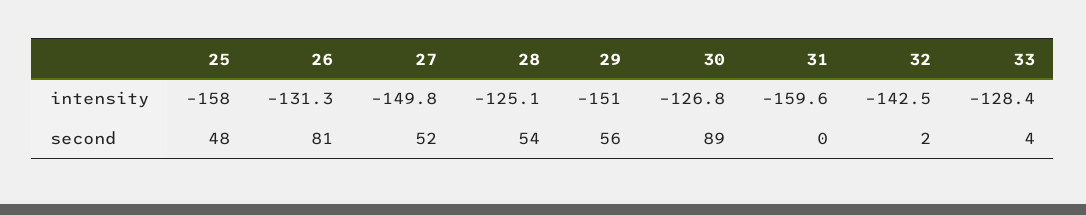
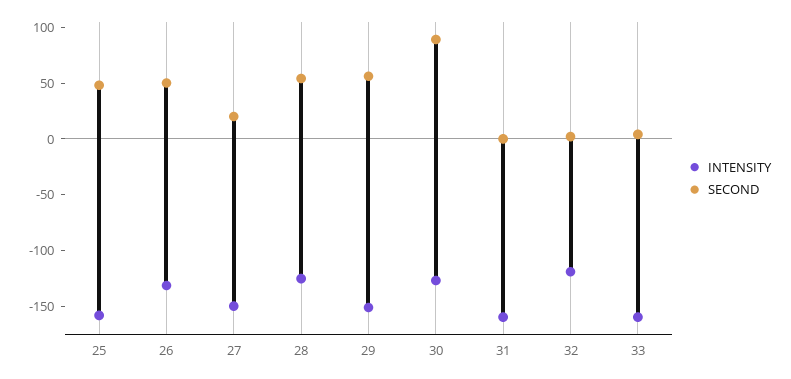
  {
    "intensity": {
      "25": -158,
      "26": -131.3,
      "27": -149.8,
      "28": -125.1,
      "29": -151,
      "30": -126.8,
      "31": -159.6,
-     "32": -142.5,
+     "32": -120,
-     "33": -128.4
+     "33": -160
    },
    "second": {
      "25": 48,
-     "26": 81,
+     "26": 50,
-     "27": 52,
+     "27": 20,
      "28": 54,
      "29": 56,
      "30": 89,
      "31": 0,
      "32": 2,
      "33": 4
    }
  }

